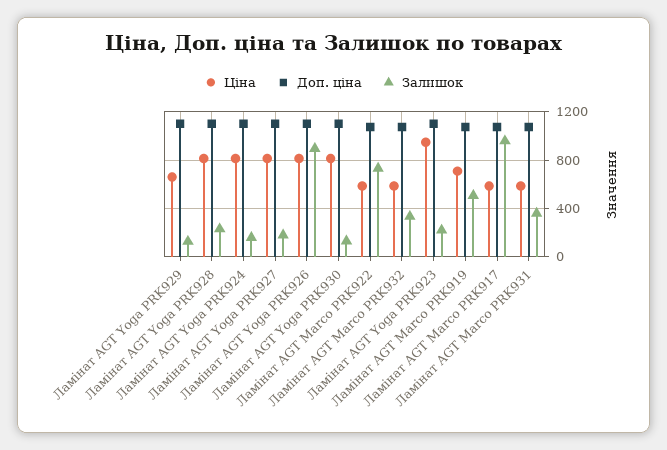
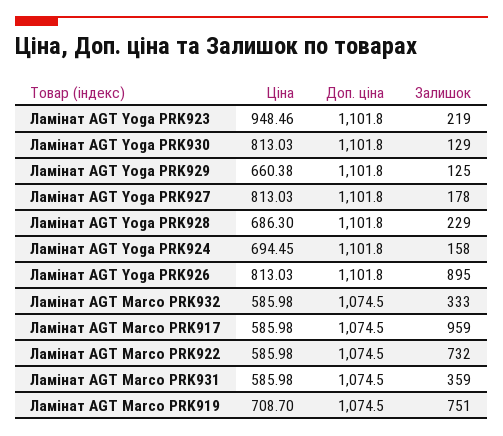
  {
    "Ціна": {
      "Ламінат AGT Yoga PRK929": 660.38,
-     "Ламінат AGT Yoga PRK928": 800,
+     "Ламінат AGT Yoga PRK928": 686.3,
-     "Ламінат AGT Yoga PRK924": 800,
+     "Ламінат AGT Yoga PRK924": 694.45,
      "Ламінат AGT Yoga PRK927": 813.03,
      "Ламінат AGT Yoga PRK926": 813.03,
      "Ламінат AGT Yoga PRK930": 813.03,
      "Ламінат AGT Marco PRK922": 585.98,
      "Ламінат AGT Marco PRK932": 585.98,
      "Ламінат AGT Yoga PRK923": 948.46,
      "Ламінат AGT Marco PRK919": 708.7,
      "Ламінат AGT Marco PRK917": 585.98,
      "Ламінат AGT Marco PRK931": 585.98
    },
    "Доп. ціна": {
      "Ламінат AGT Yoga PRK929": 1101.8,
      "Ламінат AGT Yoga PRK928": 1101.8,
      "Ламінат AGT Yoga PRK924": 1101.8,
      "Ламінат AGT Yoga PRK927": 1101.8,
      "Ламінат AGT Yoga PRK926": 1101.8,
      "Ламінат AGT Yoga PRK930": 1101.8,
      "Ламінат AGT Marco PRK922": 1074.5,
      "Ламінат AGT Marco PRK932": 1074.5,
      "Ламінат AGT Yoga PRK923": 1101.8,
      "Ламінат AGT Marco PRK919": 1074.5,
      "Ламінат AGT Marco PRK917": 1074.5,
      "Ламінат AGT Marco PRK931": 1074.5
    },
    "Залишок": {
      "Ламінат AGT Yoga PRK929": 125,
      "Ламінат AGT Yoga PRK928": 229,
      "Ламінат AGT Yoga PRK924": 158,
      "Ламінат AGT Yoga PRK927": 178,
      "Ламінат AGT Yoga PRK926": 895,
      "Ламінат AGT Yoga PRK930": 129,
      "Ламінат AGT Marco PRK922": 732,
      "Ламінат AGT Marco PRK932": 333,
      "Ламінат AGT Yoga PRK923": 219,
-     "Ламінат AGT Marco PRK919": 500,
+     "Ламінат AGT Marco PRK919": 751,
      "Ламінат AGT Marco PRK917": 959,
      "Ламінат AGT Marco PRK931": 359
    }
  }

